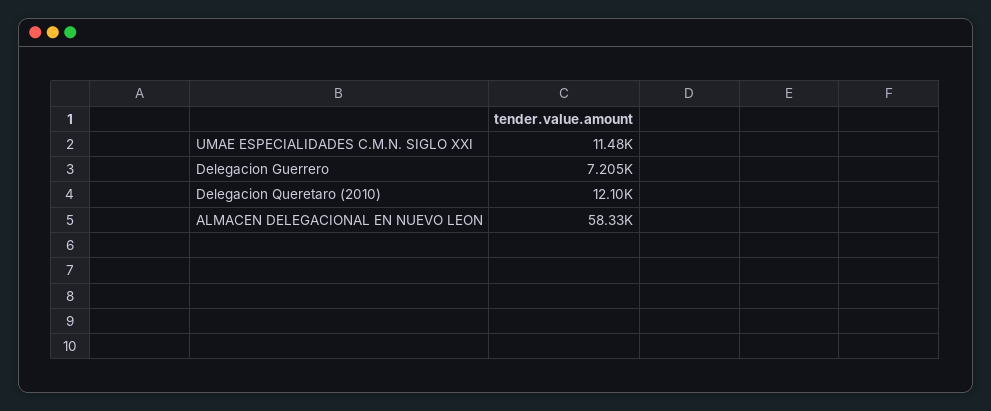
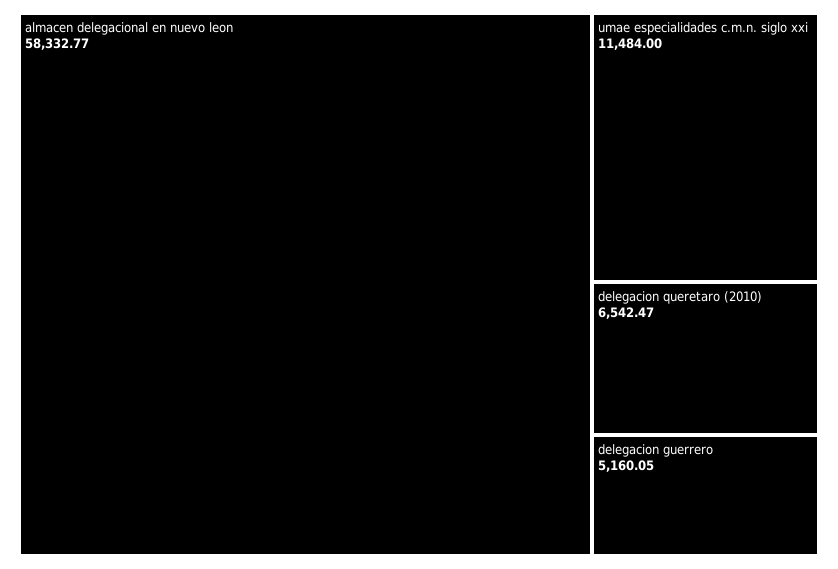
  {
    "UMAE ESPECIALIDADES C.M.N. SIGLO XXI": 11484,
-   "Delegacion Guerrero": 7205,
+   "Delegacion Guerrero": 5160.05,
-   "Delegacion Queretaro (2010)": 12100,
+   "Delegacion Queretaro (2010)": 6542.47,
    "ALMACEN DELEGACIONAL EN NUEVO LEON": 58332.77
  }

